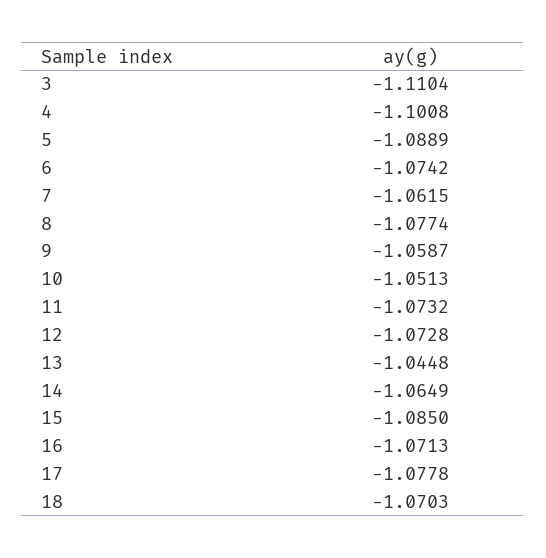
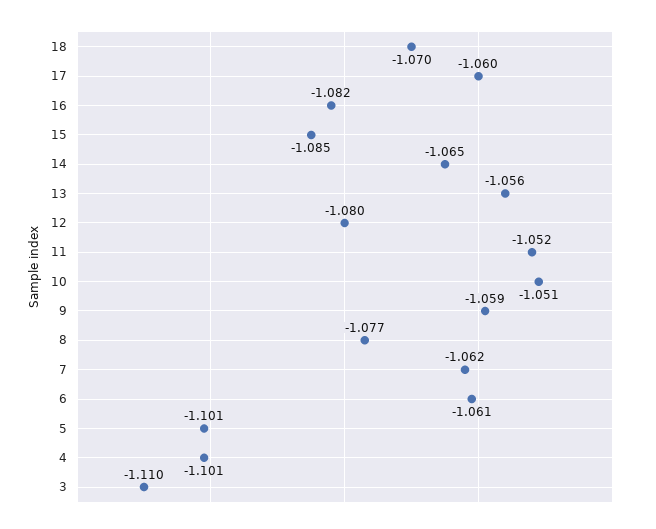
  {
    "3": -1.1104,
    "4": -1.1008,
-   "5": -1.0889,
+   "5": -1.101,
-   "6": -1.0742,
+   "6": -1.061,
    "7": -1.0615,
    "8": -1.0774,
    "9": -1.0587,
    "10": -1.0513,
-   "11": -1.0732,
+   "11": -1.052,
-   "12": -1.0728,
+   "12": -1.08,
-   "13": -1.0448,
+   "13": -1.056,
    "14": -1.0649,
    "15": -1.085,
-   "16": -1.0713,
+   "16": -1.082,
-   "17": -1.0778,
+   "17": -1.06,
    "18": -1.0703
  }

